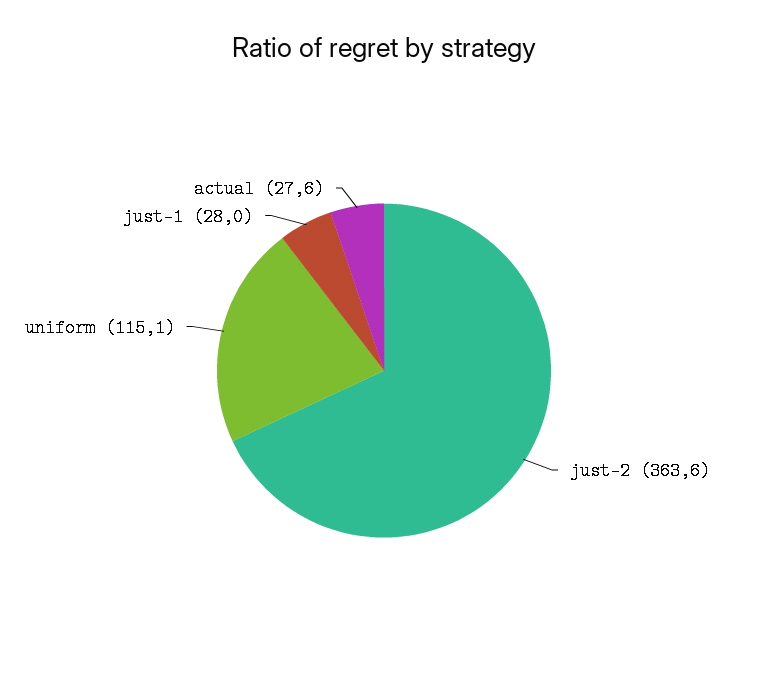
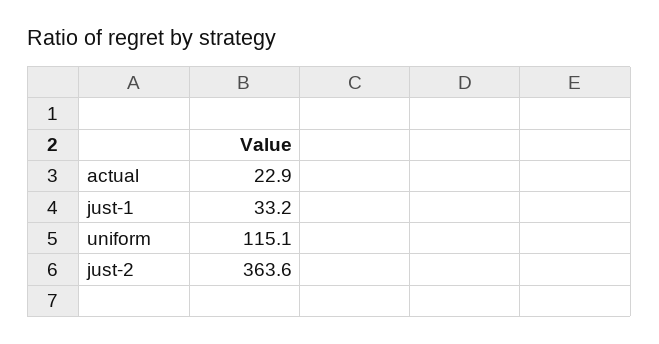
  {
    "just-2": 363.6,
    "uniform": 115.1,
-   "just-1": 28,
+   "just-1": 33.2,
-   "actual": 27.6
+   "actual": 22.9
  }

